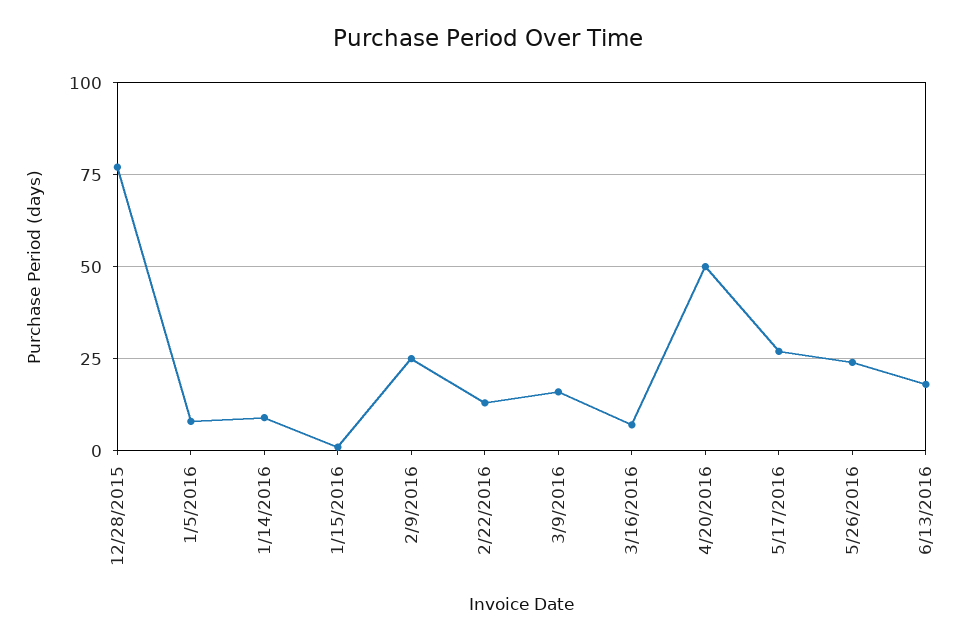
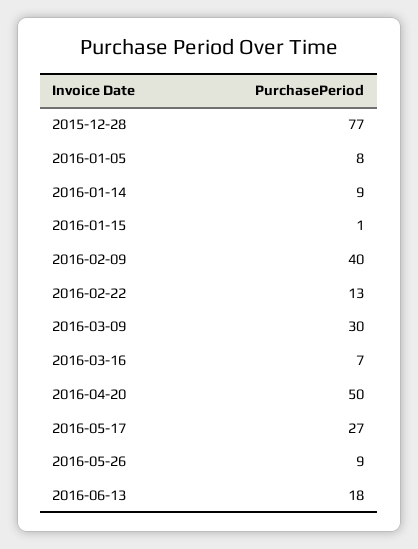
  {
    "12/28/2015": 77,
    "1/5/2016": 8,
    "1/14/2016": 9,
    "1/15/2016": 1,
-   "2/9/2016": 25,
+   "2/9/2016": 40,
    "2/22/2016": 13,
-   "3/9/2016": 15,
+   "3/9/2016": 30,
    "3/16/2016": 7,
    "4/20/2016": 50,
    "5/17/2016": 27,
-   "5/26/2016": 25,
+   "5/26/2016": 9,
    "6/13/2016": 18
  }

